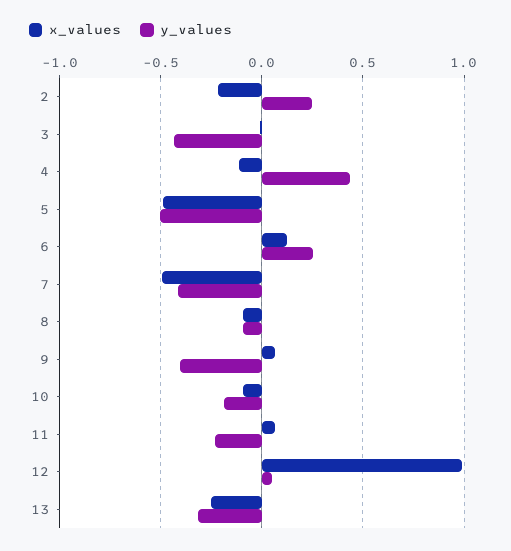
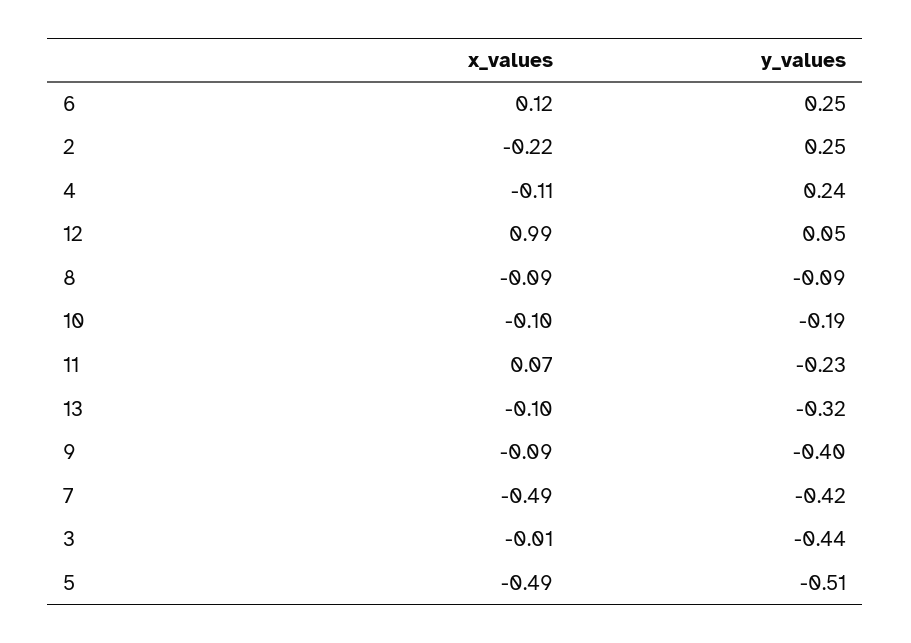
  {
    "x_values": {
      "2": -0.22,
      "3": -0.01,
      "4": -0.11,
      "5": -0.49,
      "6": 0.12,
      "7": -0.49,
      "8": -0.09,
-     "9": 0.05,
+     "9": -0.09,
      "10": -0.1,
      "11": 0.07,
      "12": 0.99,
-     "13": -0.25
+     "13": -0.1
    },
    "y_values": {
      "2": 0.25,
      "3": -0.44,
-     "4": 0.45,
+     "4": 0.24,
      "5": -0.51,
      "6": 0.25,
      "7": -0.42,
      "8": -0.09,
      "9": -0.4,
      "10": -0.19,
      "11": -0.23,
      "12": 0.05,
      "13": -0.32
    }
  }

